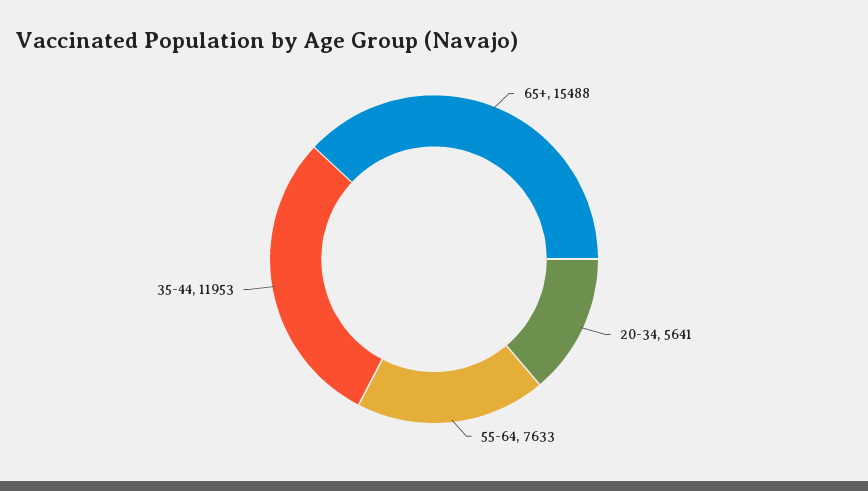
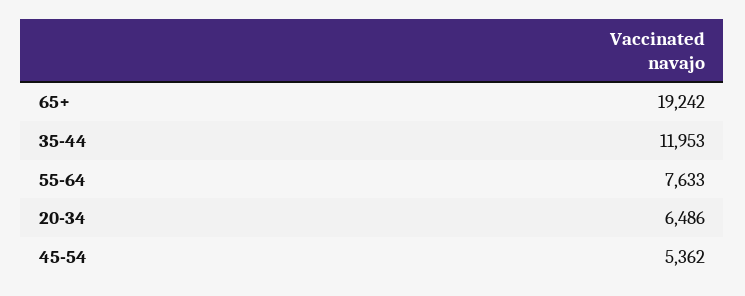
  {
-   "65+": 15488,
+   "65+": 19242,
-   "20-34": 5641,
+   "20-34": 6486,
    "55-64": 7633,
-   "35-44": 11953
+   "35-44": 11953,
+   "45-54": 5362
  }

